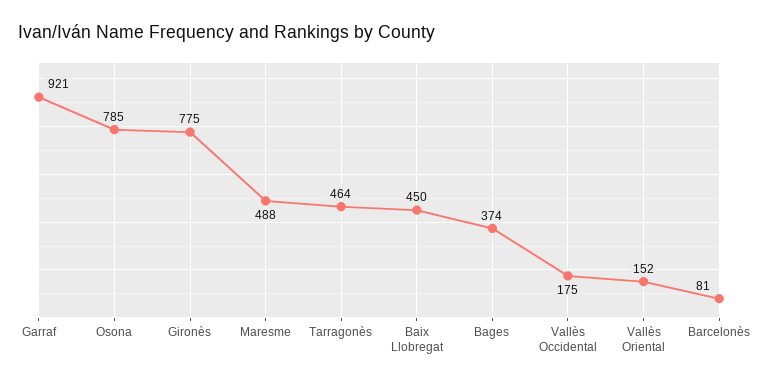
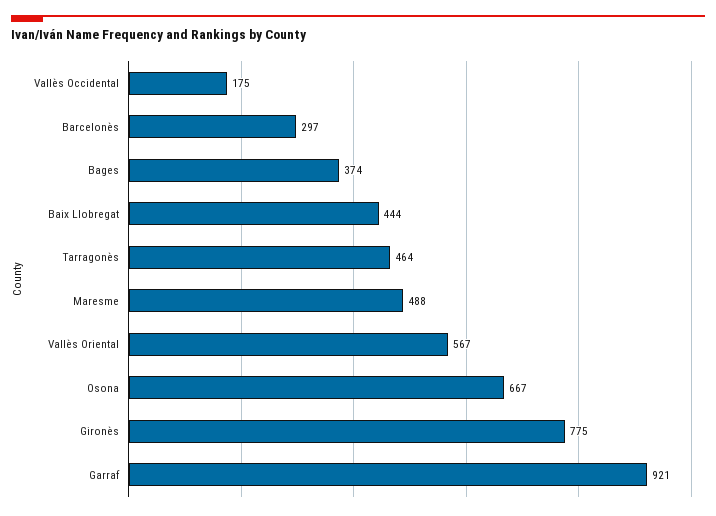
  {
    "Garraf": 921,
-   "Osona": 785,
+   "Osona": 667,
    "Gironès": 775,
    "Maresme": 488,
    "Tarragonès": 464,
-   "Baix Llobregat": 450,
+   "Baix Llobregat": 444,
    "Bages": 374,
    "Vallès Occidental": 175,
-   "Vallès Oriental": 152,
+   "Vallès Oriental": 567,
-   "Barcelonès": 81
+   "Barcelonès": 297
  }

